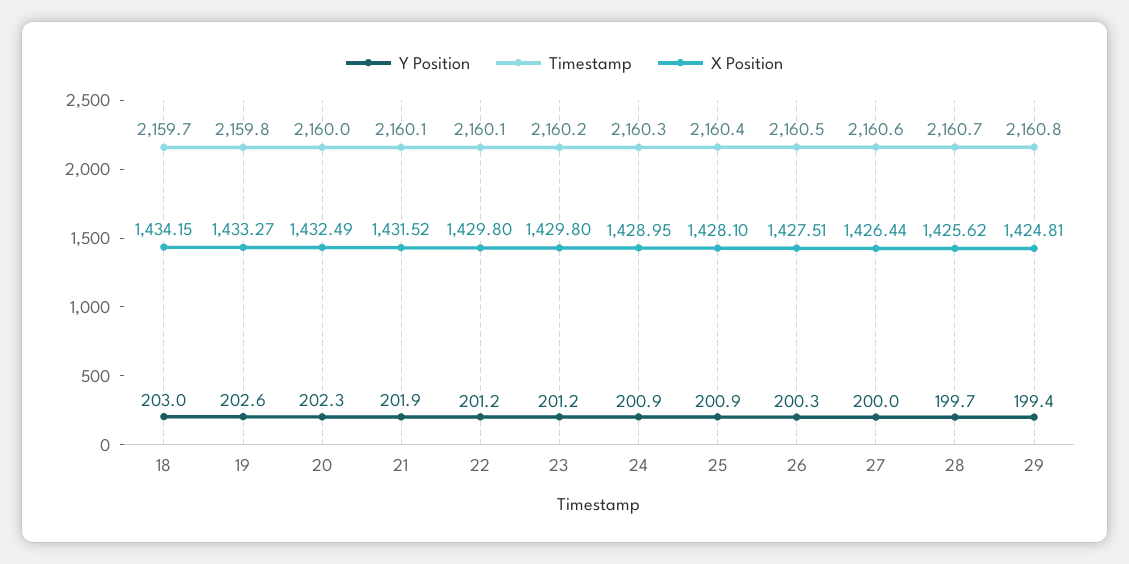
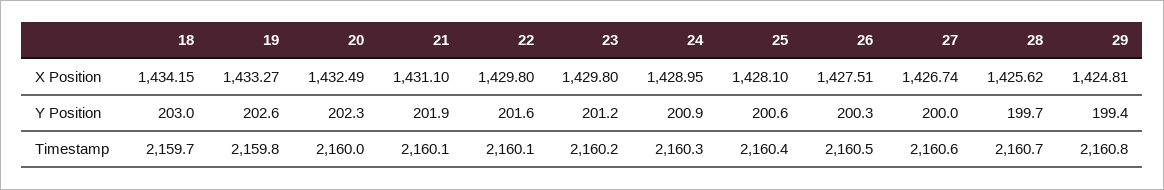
  {
    "Y Position": {
      "18": 203,
      "19": 202.6,
      "20": 202.3,
      "21": 201.9,
-     "22": 201.2,
+     "22": 201.6,
      "23": 201.2,
      "24": 200.9,
-     "25": 200.9,
+     "25": 200.6,
      "26": 200.3,
      "27": 200,
      "28": 199.7,
      "29": 199.4
    },
    "Timestamp": {
      "18": 2159.7,
      "19": 2159.8,
      "20": 2160,
      "21": 2160.1,
      "22": 2160.1,
      "23": 2160.2,
      "24": 2160.3,
      "25": 2160.4,
      "26": 2160.5,
      "27": 2160.6,
      "28": 2160.7,
      "29": 2160.8
    },
    "X Position": {
      "18": 1434.15,
      "19": 1433.27,
      "20": 1432.49,
-     "21": 1431.52,
+     "21": 1431.1,
      "22": 1429.8,
      "23": 1429.8,
      "24": 1428.95,
      "25": 1428.1,
      "26": 1427.51,
-     "27": 1426.44,
+     "27": 1426.74,
      "28": 1425.62,
      "29": 1424.81
    }
  }

